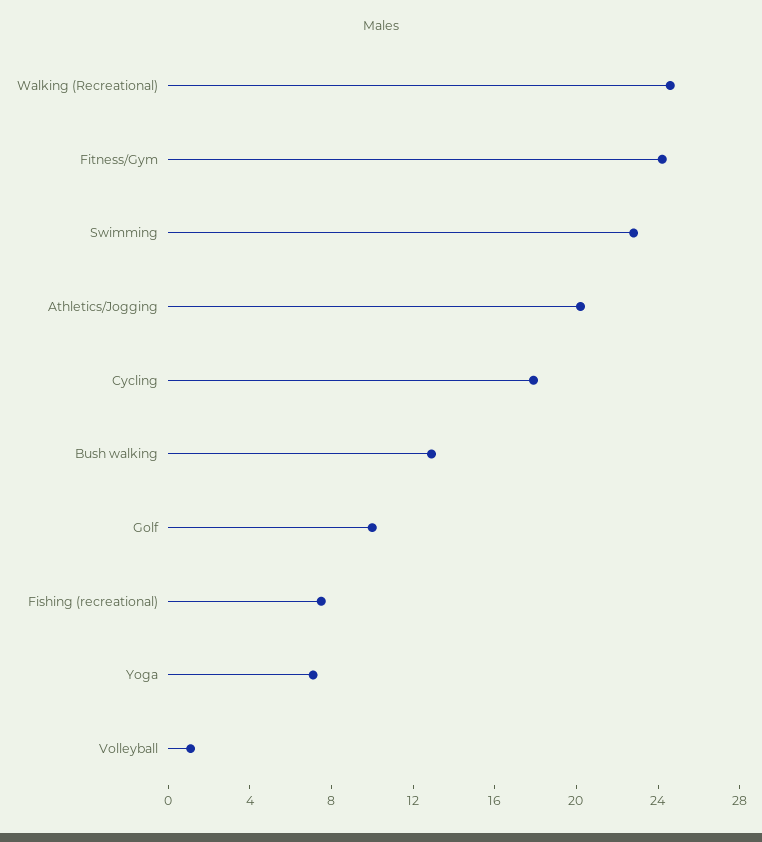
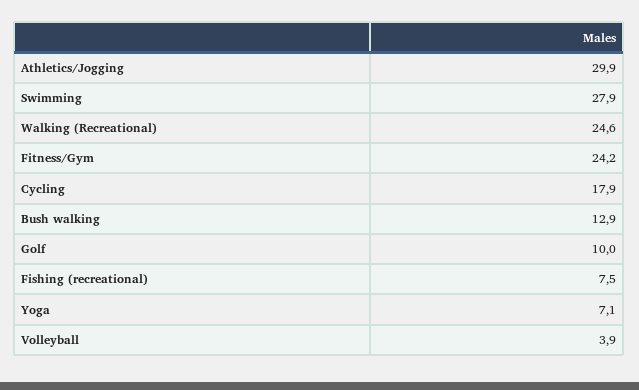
  {
    "Walking (Recreational)": 24.6,
    "Fitness/Gym": 24.2,
-   "Swimming": 23,
+   "Swimming": 27.9,
-   "Athletics/Jogging": 20,
+   "Athletics/Jogging": 29.9,
    "Cycling": 17.9,
    "Bush walking": 12.9,
    "Golf": 10,
    "Fishing (recreational)": 7.5,
    "Yoga": 7.1,
-   "Volleyball": 1
+   "Volleyball": 3.9
  }

